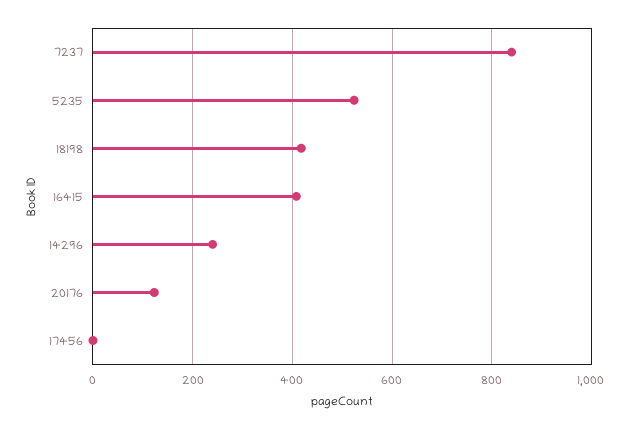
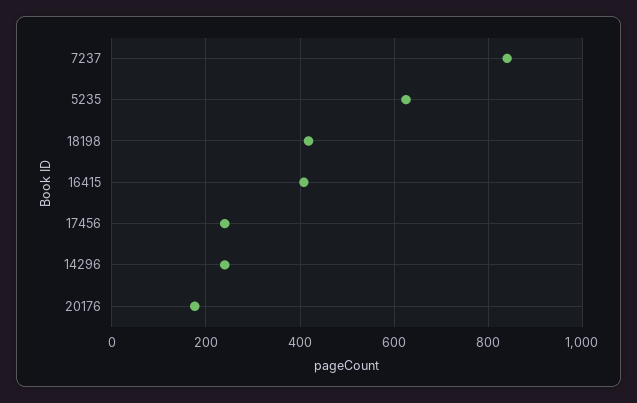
  {
    "7237": 840,
-   "5235": 520,
+   "5235": 620,
    "18198": 420,
    "16415": 400,
    "14296": 240,
-   "20176": 120,
+   "20176": 180,
-   "17456": 0
+   "17456": 240
  }

